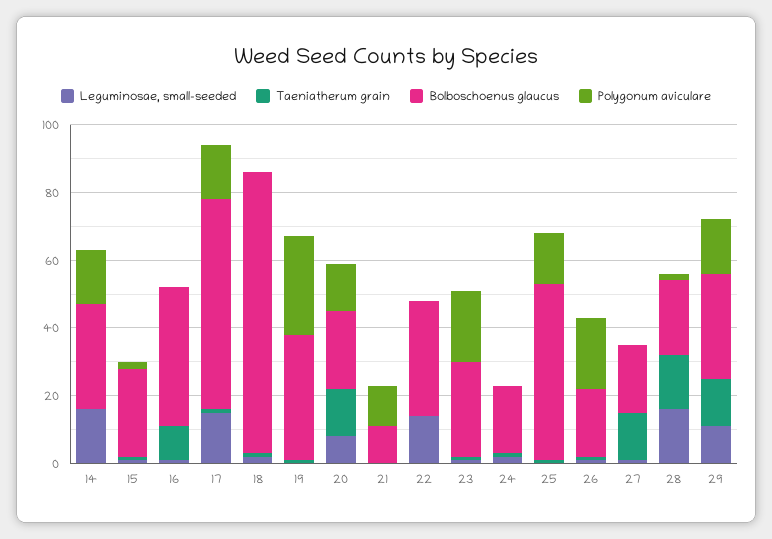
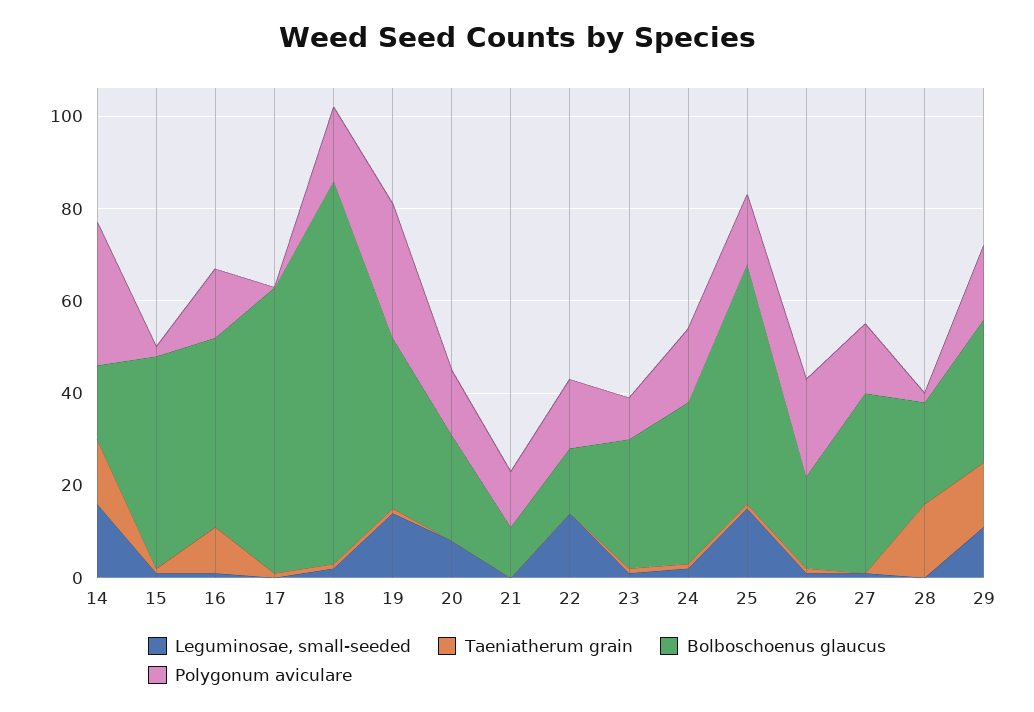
  {
    "Leguminosae, small-seeded": {
      "14": 15,
      "15": 0,
      "16": 0,
-     "17": 15,
+     "17": 0,
      "18": 0,
-     "19": 0,
+     "19": 15,
      "20": 10,
      "21": 0,
      "22": 15,
      "23": 0,
      "24": 0,
-     "25": 0,
+     "25": 15,
      "26": 0,
      "27": 0,
-     "28": 15,
+     "28": 0,
      "29": 10
    },
    "Taeniatherum grain": {
-     "14": 0,
+     "14": 15,
      "15": 0,
      "16": 10,
      "17": 0,
      "18": 0,
      "19": 0,
-     "20": 15,
+     "20": 0,
      "21": 0,
      "22": 0,
      "23": 0,
      "24": 0,
      "25": 0,
      "26": 0,
-     "27": 15,
+     "27": 0,
      "28": 15,
      "29": 15
    },
    "Bolboschoenus glaucus": {
-     "14": 30,
+     "14": 15,
-     "15": 25,
+     "15": 45,
      "16": 40,
      "17": 60,
      "18": 85,
      "19": 35,
      "20": 25,
      "21": 10,
-     "22": 35,
+     "22": 15,
      "23": 30,
-     "24": 20,
+     "24": 35,
      "25": 50,
      "26": 20,
-     "27": 20,
+     "27": 40,
      "28": 20,
      "29": 30
    },
    "Polygonum aviculare": {
-     "14": 15,
+     "14": 30,
      "15": 0,
-     "16": 0,
+     "16": 15,
-     "17": 15,
+     "17": 0,
-     "18": 0,
+     "18": 15,
      "19": 30,
      "20": 15,
      "21": 10,
-     "22": 0,
+     "22": 15,
-     "23": 20,
+     "23": 10,
-     "24": 0,
+     "24": 15,
      "25": 15,
      "26": 20,
-     "27": 0,
+     "27": 15,
      "28": 0,
      "29": 15
    }
  }

